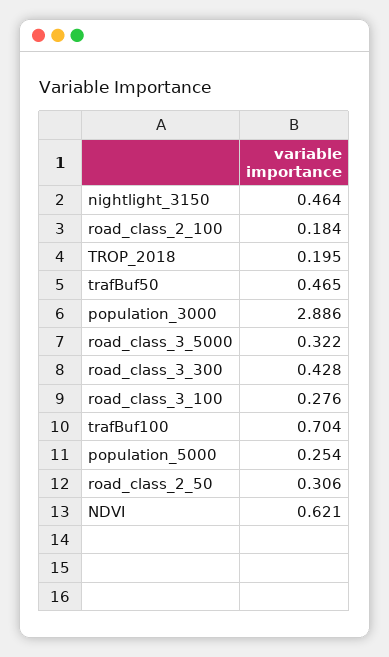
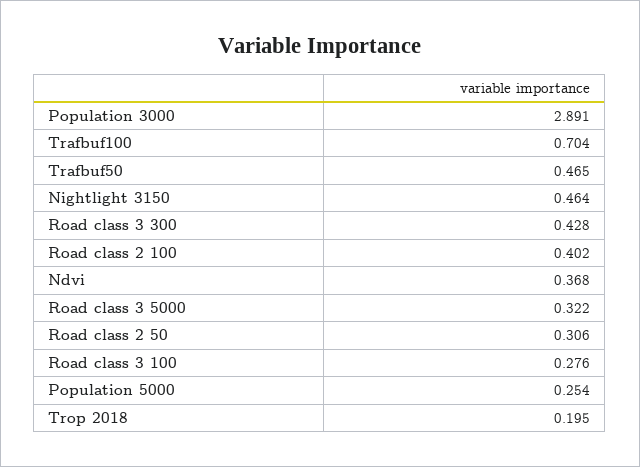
  {
    "nightlight_3150": 0.464,
-   "road_class_2_100": 0.184,
+   "road_class_2_100": 0.402,
    "TROP_2018": 0.195,
    "trafBuf50": 0.465,
-   "population_3000": 2.886,
+   "population_3000": 2.891,
    "road_class_3_5000": 0.322,
    "road_class_3_300": 0.428,
    "road_class_3_100": 0.276,
    "trafBuf100": 0.704,
    "population_5000": 0.254,
    "road_class_2_50": 0.306,
-   "NDVI": 0.621
+   "NDVI": 0.368
  }

